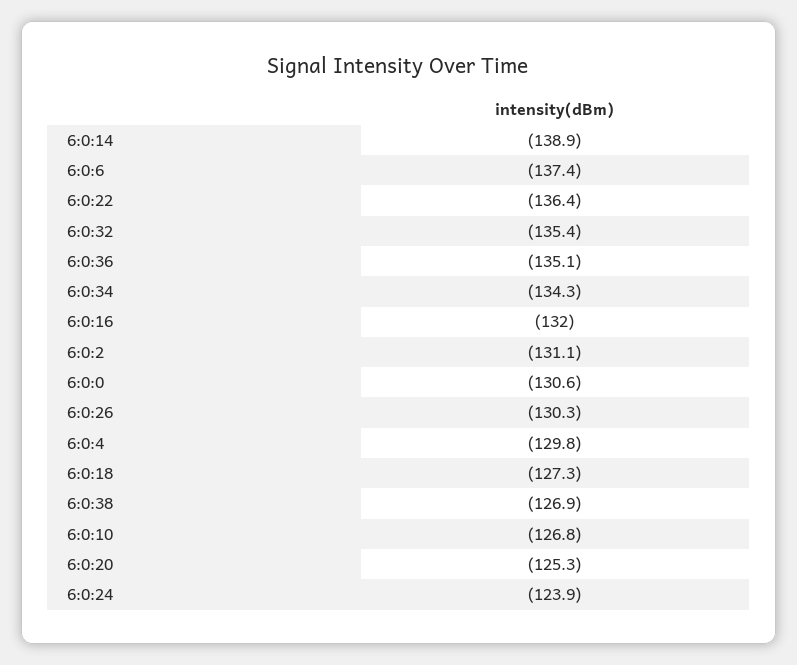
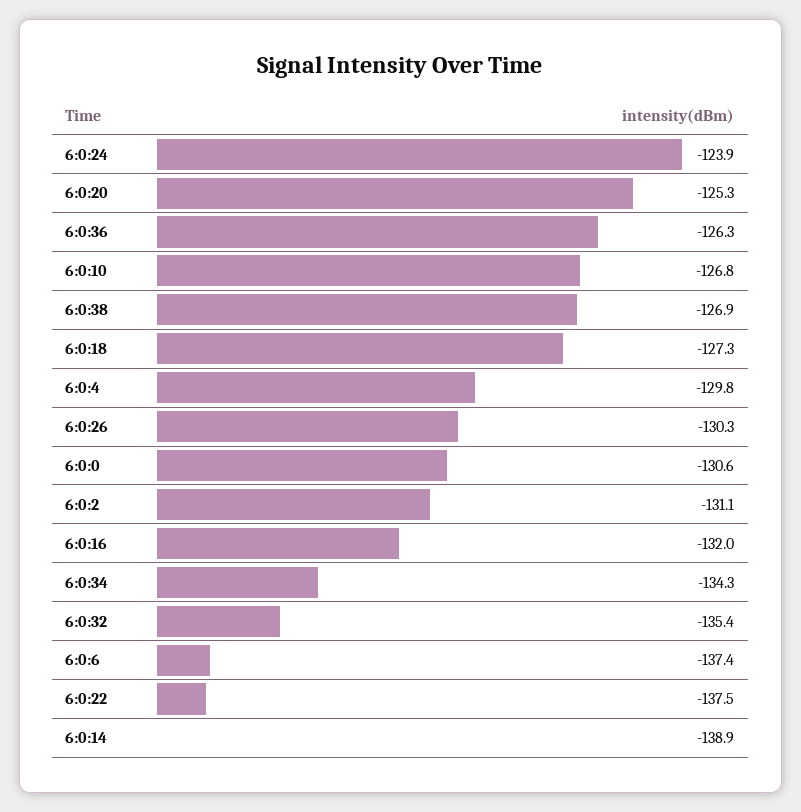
  {
    "6:0:14": -138.9,
    "6:0:6": -137.4,
-   "6:0:22": -136.4,
+   "6:0:22": -137.5,
    "6:0:32": -135.4,
-   "6:0:36": -135.1,
+   "6:0:36": -126.3,
    "6:0:34": -134.3,
    "6:0:16": -132,
    "6:0:2": -131.1,
    "6:0:0": -130.6,
    "6:0:26": -130.3,
    "6:0:4": -129.8,
    "6:0:18": -127.3,
    "6:0:38": -126.9,
    "6:0:10": -126.8,
    "6:0:20": -125.3,
    "6:0:24": -123.9
  }

